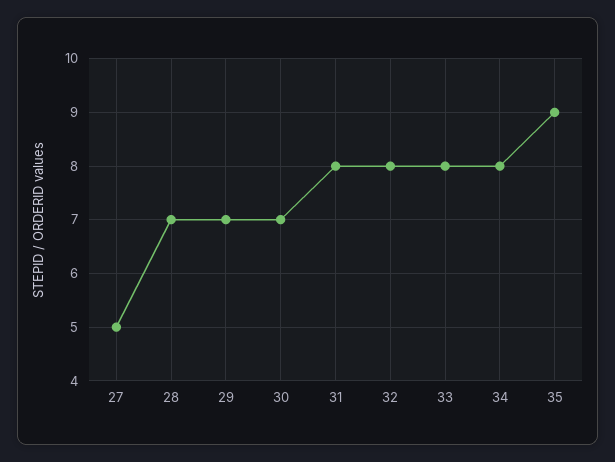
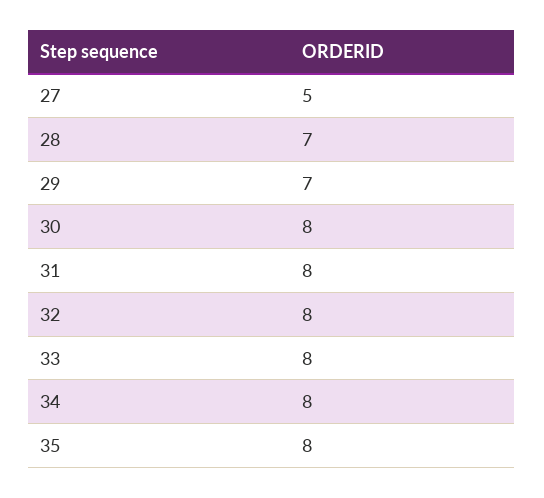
  {
    "27": 5,
    "28": 7,
    "29": 7,
-   "30": 7,
+   "30": 8,
    "31": 8,
    "32": 8,
    "33": 8,
    "34": 8,
-   "35": 9
+   "35": 8
  }

